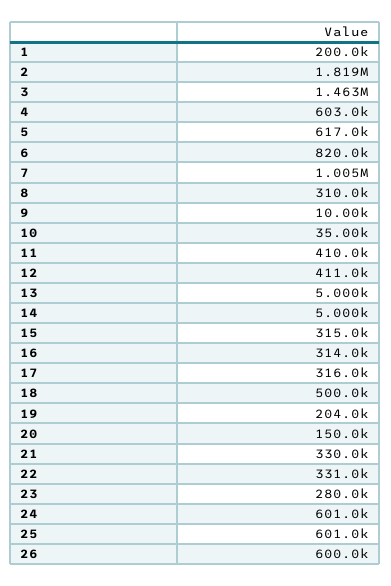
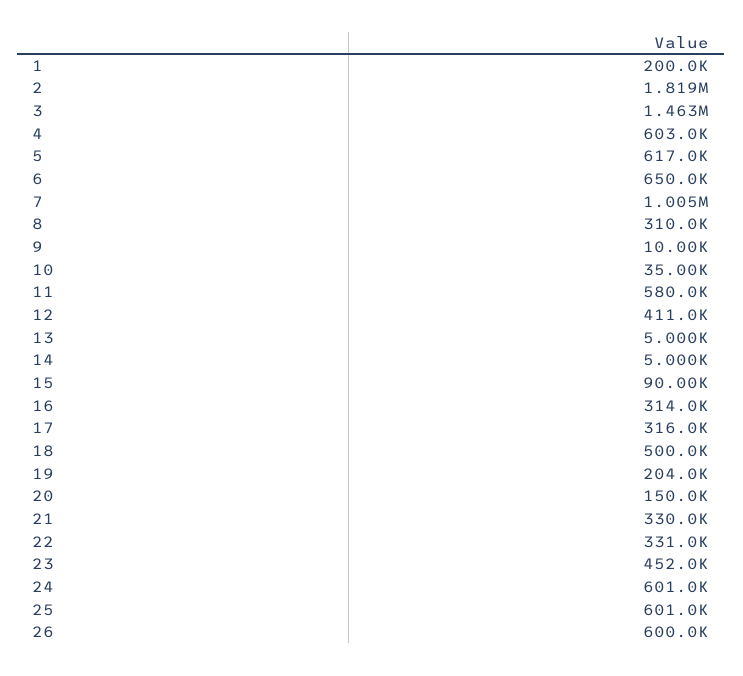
  {
    "1": 200000,
    "2": 1819000,
    "3": 1463000,
    "4": 603000,
    "5": 617000,
-   "6": 820000,
+   "6": 650000,
    "7": 1005000,
    "8": 310000,
    "9": 10000,
    "10": 35000,
-   "11": 410000,
+   "11": 580000,
    "12": 411000,
    "13": 5000,
    "14": 5000,
-   "15": 315000,
+   "15": 90000,
    "16": 314000,
    "17": 316000,
    "18": 500000,
    "19": 204000,
    "20": 150000,
    "21": 330000,
    "22": 331000,
-   "23": 280000,
+   "23": 452000,
    "24": 601000,
    "25": 601000,
    "26": 600000
  }

